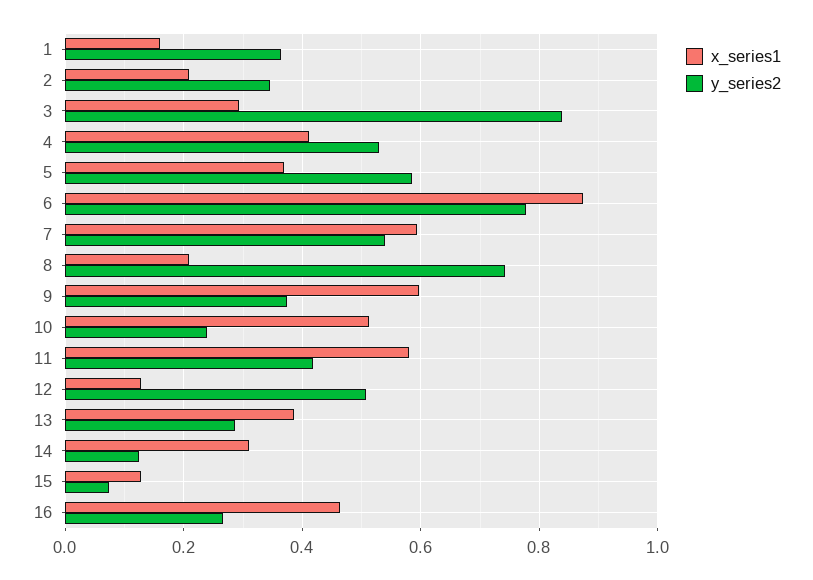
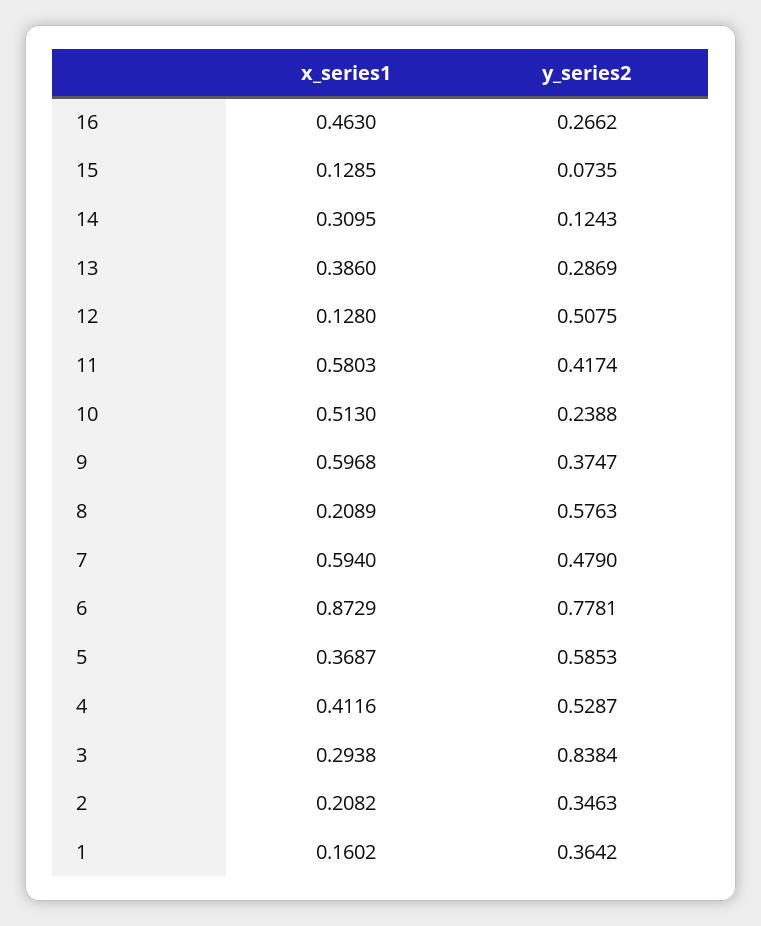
  {
    "x_series1": {
      "1": 0.1602,
      "2": 0.2082,
      "3": 0.2938,
      "4": 0.4116,
      "5": 0.3687,
      "6": 0.8729,
      "7": 0.594,
      "8": 0.2089,
      "9": 0.5968,
      "10": 0.513,
      "11": 0.5803,
      "12": 0.128,
      "13": 0.386,
      "14": 0.3095,
      "15": 0.1285,
      "16": 0.463
    },
    "y_series2": {
      "1": 0.3642,
      "2": 0.3463,
      "3": 0.8384,
      "4": 0.5287,
      "5": 0.5853,
      "6": 0.7781,
-     "7": 0.54,
+     "7": 0.479,
-     "8": 0.74,
+     "8": 0.5763,
      "9": 0.3747,
      "10": 0.2388,
      "11": 0.4174,
      "12": 0.5075,
      "13": 0.2869,
      "14": 0.1243,
      "15": 0.0735,
      "16": 0.2662
    }
  }

